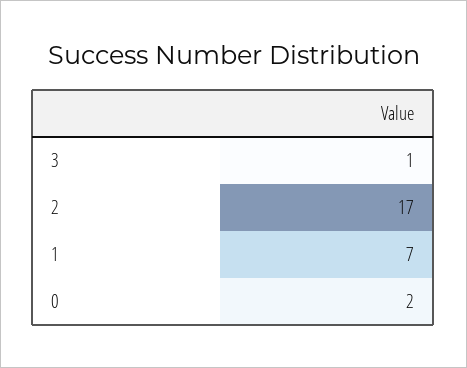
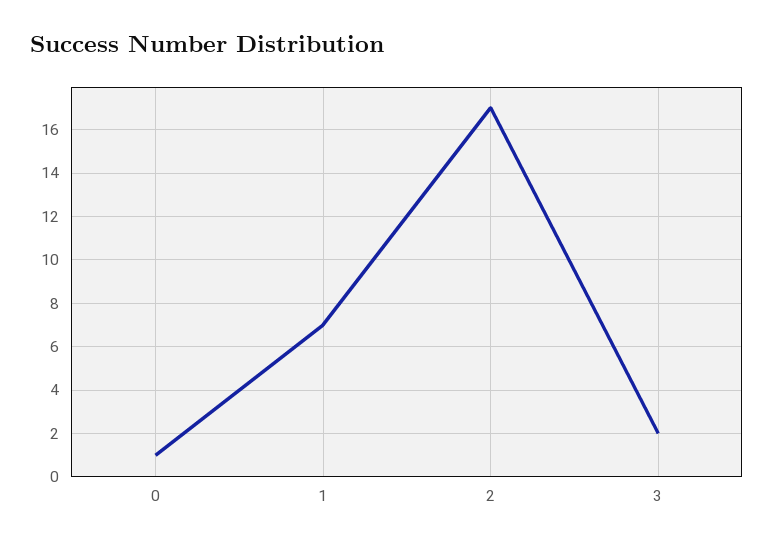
  {
-   "3": 1,
+   "3": 2,
    "2": 17,
    "1": 7,
-   "0": 2
+   "0": 1
  }

